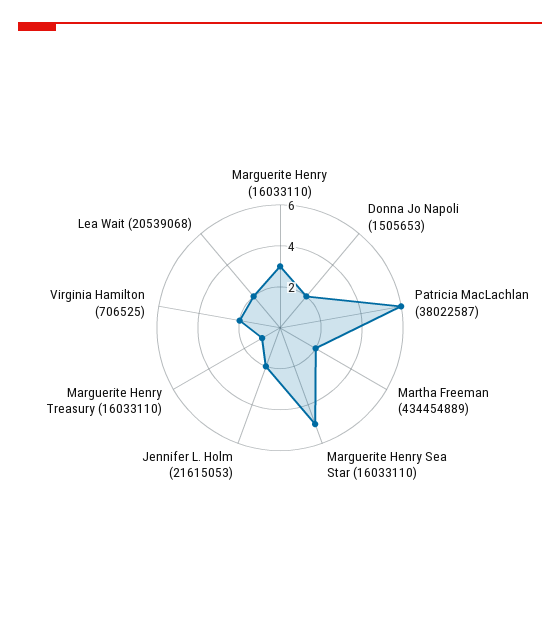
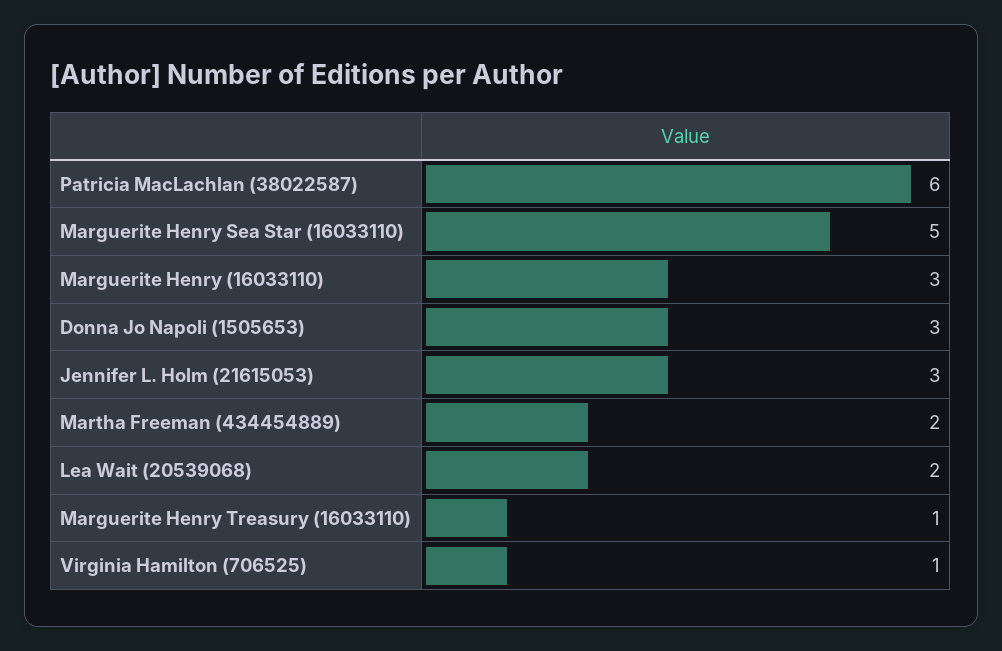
  {
    "Marguerite Henry (16033110)": 3,
-   "Donna Jo Napoli (1505653)": 2,
+   "Donna Jo Napoli (1505653)": 3,
    "Patricia MacLachlan (38022587)": 6,
    "Martha Freeman (434454889)": 2,
    "Marguerite Henry Sea Star (16033110)": 5,
-   "Jennifer L. Holm (21615053)": 2,
+   "Jennifer L. Holm (21615053)": 3,
    "Marguerite Henry Treasury (16033110)": 1,
-   "Virginia Hamilton (706525)": 2,
+   "Virginia Hamilton (706525)": 1,
    "Lea Wait (20539068)": 2
  }

